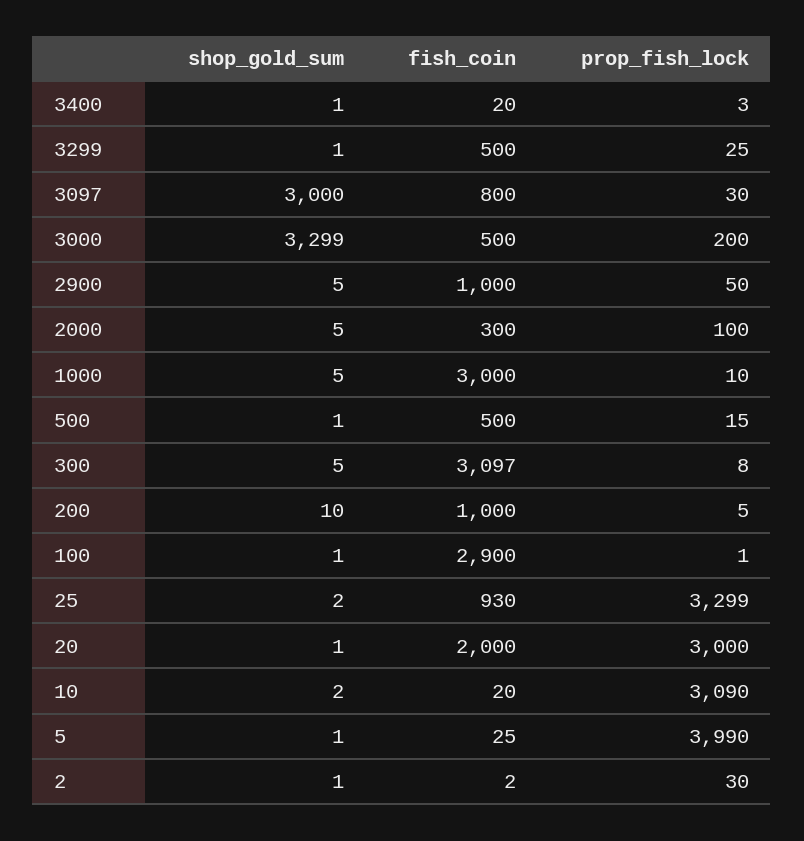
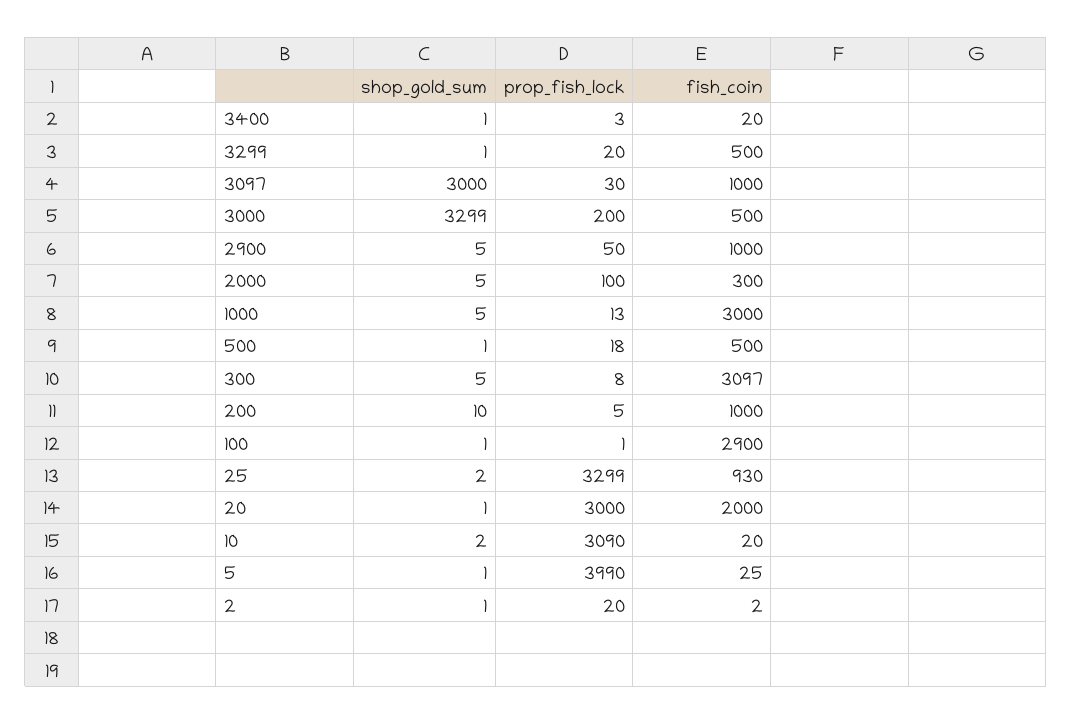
  {
    "shop_gold_sum": {
      "3400": 1,
      "3299": 1,
      "3097": 3000,
      "3000": 3299,
      "2900": 5,
      "2000": 5,
      "1000": 5,
      "500": 1,
      "300": 5,
      "200": 10,
      "100": 1,
      "25": 2,
      "20": 1,
      "10": 2,
      "5": 1,
      "2": 1
    },
    "fish_coin": {
      "3400": 20,
      "3299": 500,
-     "3097": 800,
+     "3097": 1000,
      "3000": 500,
      "2900": 1000,
      "2000": 300,
      "1000": 3000,
      "500": 500,
      "300": 3097,
      "200": 1000,
      "100": 2900,
      "25": 930,
      "20": 2000,
      "10": 20,
      "5": 25,
      "2": 2
    },
    "prop_fish_lock": {
      "3400": 3,
-     "3299": 25,
+     "3299": 20,
      "3097": 30,
      "3000": 200,
      "2900": 50,
      "2000": 100,
-     "1000": 10,
+     "1000": 13,
-     "500": 15,
+     "500": 18,
      "300": 8,
      "200": 5,
      "100": 1,
      "25": 3299,
      "20": 3000,
      "10": 3090,
      "5": 3990,
-     "2": 30
+     "2": 20
    }
  }

